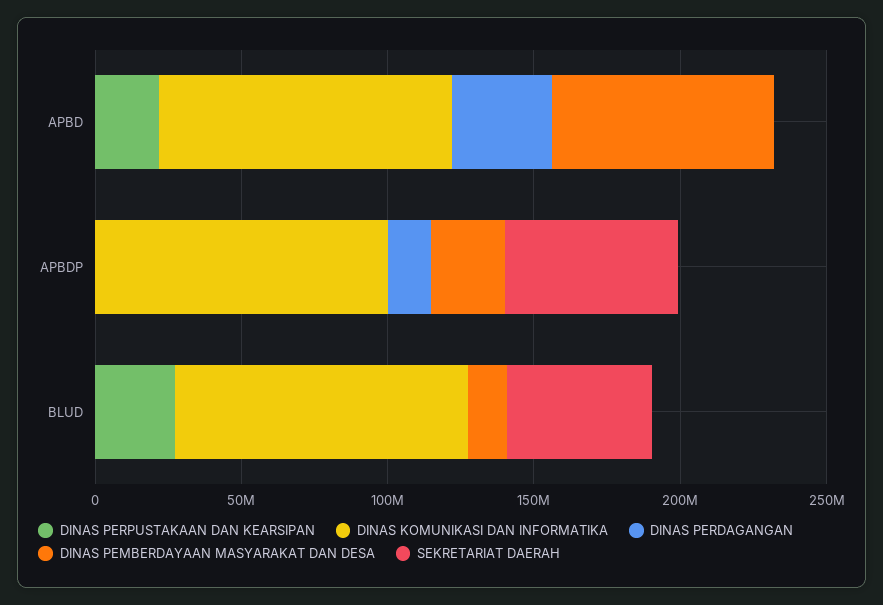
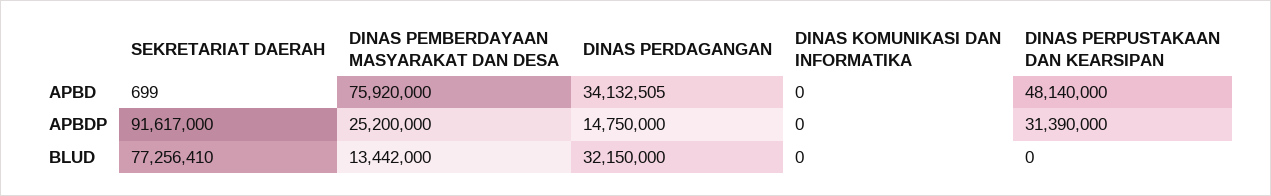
  {
    "DINAS PERPUSTAKAAN DAN KEARSIPAN": {
-     "APBD": 20000000,
+     "APBD": 48140000,
-     "APBDP": 0,
+     "APBDP": 31390000,
-     "BLUD": 30000000
+     "BLUD": 0
    },
    "DINAS KOMUNIKASI DAN INFORMATIKA": {
-     "APBD": 100000000,
+     "APBD": 0,
-     "APBDP": 100000000,
+     "APBDP": 0,
-     "BLUD": 100000000
+     "BLUD": 0
    },
    "DINAS PERDAGANGAN": {
      "APBD": 34132505,
      "APBDP": 14750000,
-     "BLUD": 0
+     "BLUD": 32150000
    },
    "DINAS PEMBERDAYAAN MASYARAKAT DAN DESA": {
      "APBD": 75920000,
      "APBDP": 25200000,
      "BLUD": 13442000
    },
    "SEKRETARIAT DAERAH": {
      "APBD": 699,
-     "APBDP": 60000000,
+     "APBDP": 91617000,
-     "BLUD": 50000000
+     "BLUD": 77256410
    }
  }

